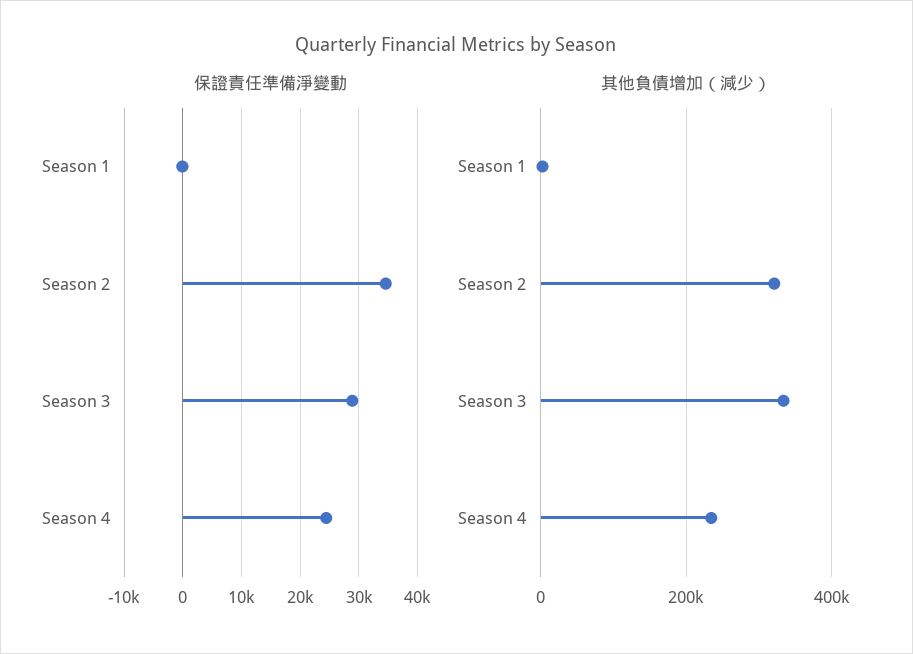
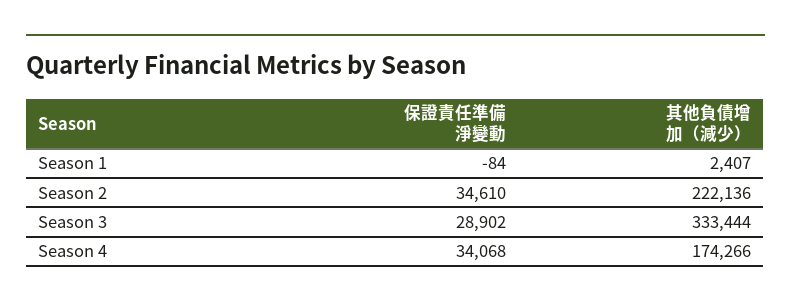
  {
    "保證責任準備淨變動": {
      "Season 1": -84,
      "Season 2": 34610,
      "Season 3": 28902,
-     "Season 4": 24000
+     "Season 4": 34068
    },
    "其他負債增加（減少）": {
      "Season 1": 2407,
-     "Season 2": 320000,
+     "Season 2": 222136,
      "Season 3": 333444,
-     "Season 4": 240000
+     "Season 4": 174266
    }
  }

